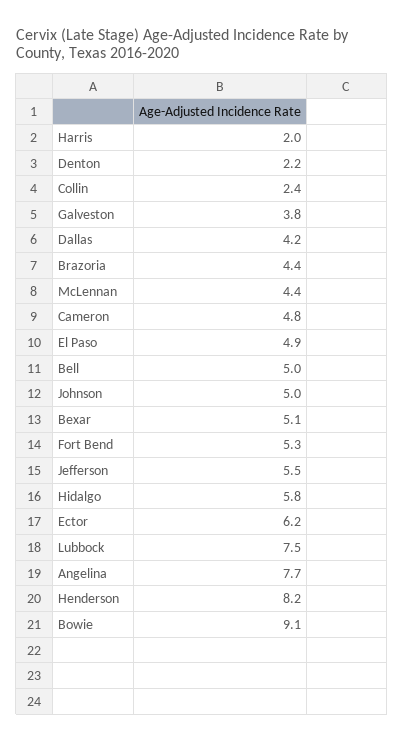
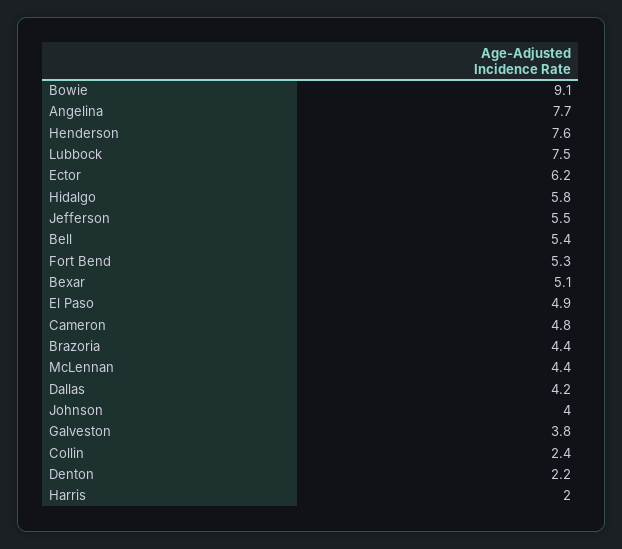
  {
    "Harris": 2,
    "Denton": 2.2,
    "Collin": 2.4,
    "Galveston": 3.8,
    "Dallas": 4.2,
    "Brazoria": 4.4,
    "McLennan": 4.4,
    "Cameron": 4.8,
    "El Paso": 4.9,
-   "Bell": 5,
+   "Bell": 5.4,
-   "Johnson": 5,
+   "Johnson": 4,
    "Bexar": 5.1,
    "Fort Bend": 5.3,
    "Jefferson": 5.5,
    "Hidalgo": 5.8,
    "Ector": 6.2,
    "Lubbock": 7.5,
    "Angelina": 7.7,
-   "Henderson": 8.2,
+   "Henderson": 7.6,
    "Bowie": 9.1
  }

